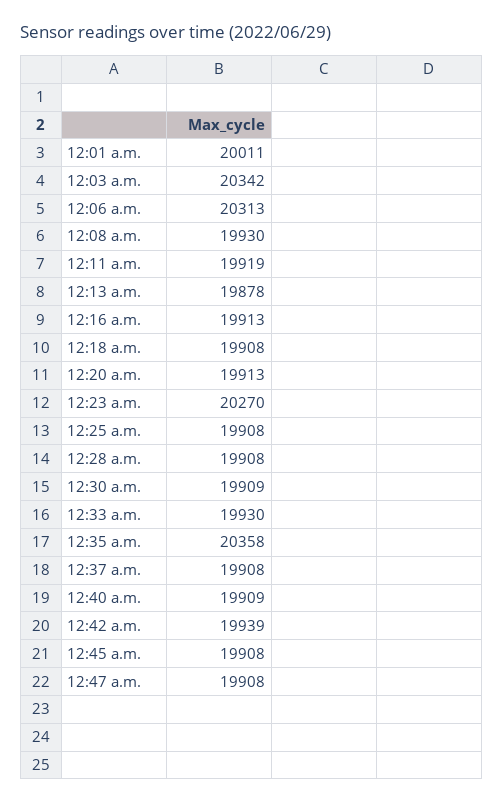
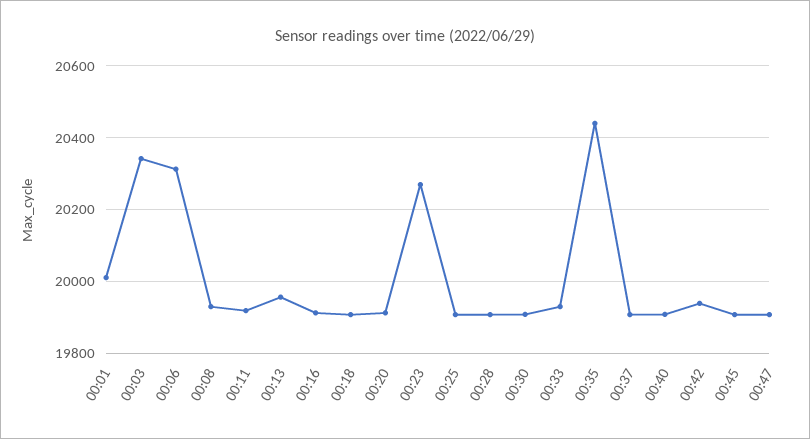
  {
    "12:01 a.m.": 20011,
    "12:03 a.m.": 20342,
    "12:06 a.m.": 20313,
    "12:08 a.m.": 19930,
    "12:11 a.m.": 19919,
-   "12:13 a.m.": 19878,
+   "12:13 a.m.": 19960,
    "12:16 a.m.": 19913,
    "12:18 a.m.": 19908,
    "12:20 a.m.": 19913,
    "12:23 a.m.": 20270,
    "12:25 a.m.": 19908,
    "12:28 a.m.": 19908,
    "12:30 a.m.": 19909,
    "12:33 a.m.": 19930,
-   "12:35 a.m.": 20358,
+   "12:35 a.m.": 20440,
    "12:37 a.m.": 19908,
    "12:40 a.m.": 19909,
    "12:42 a.m.": 19939,
    "12:45 a.m.": 19908,
    "12:47 a.m.": 19908
  }

